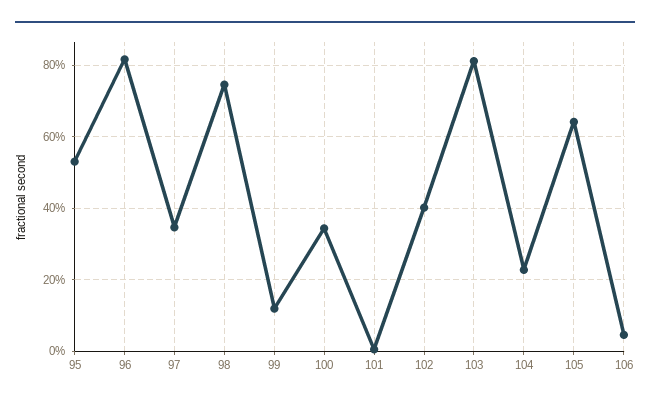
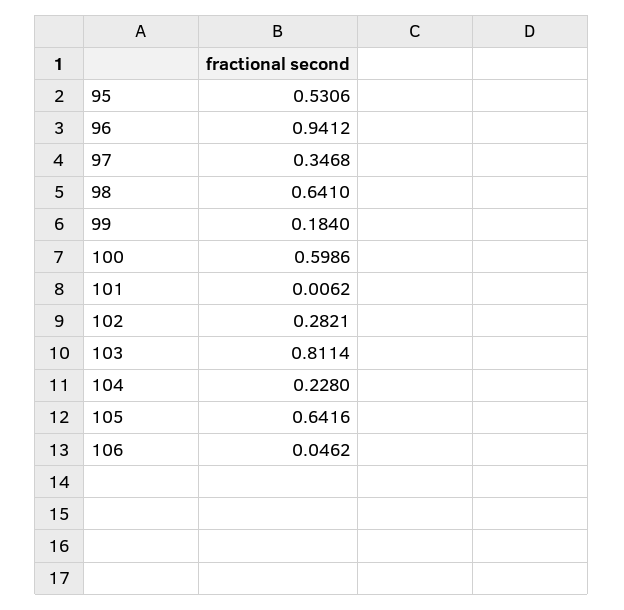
  {
    "95": 0.5306,
-   "96": 0.82,
+   "96": 0.9412,
    "97": 0.3468,
-   "98": 0.74,
+   "98": 0.641,
-   "99": 0.12,
+   "99": 0.184,
-   "100": 0.34,
+   "100": 0.5986,
    "101": 0.0062,
-   "102": 0.4,
+   "102": 0.2821,
    "103": 0.8114,
    "104": 0.228,
    "105": 0.6416,
    "106": 0.0462
  }

